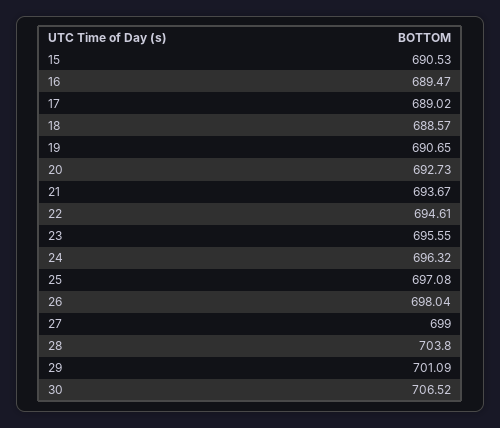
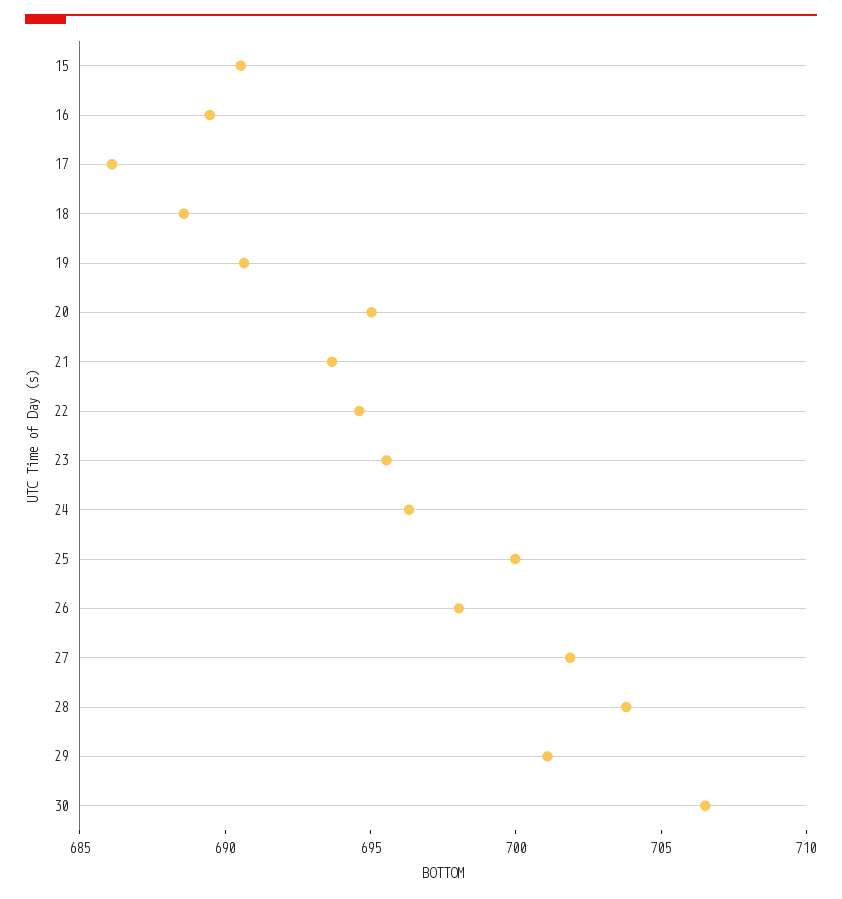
  {
    "15": 690.53,
    "16": 689.47,
-   "17": 689.02,
+   "17": 686,
    "18": 688.57,
    "19": 690.65,
-   "20": 692.73,
+   "20": 695,
    "21": 693.67,
    "22": 694.61,
    "23": 695.55,
    "24": 696.32,
-   "25": 697.08,
+   "25": 700,
    "26": 698.04,
-   "27": 699,
+   "27": 702,
    "28": 703.8,
    "29": 701.09,
    "30": 706.52
  }

